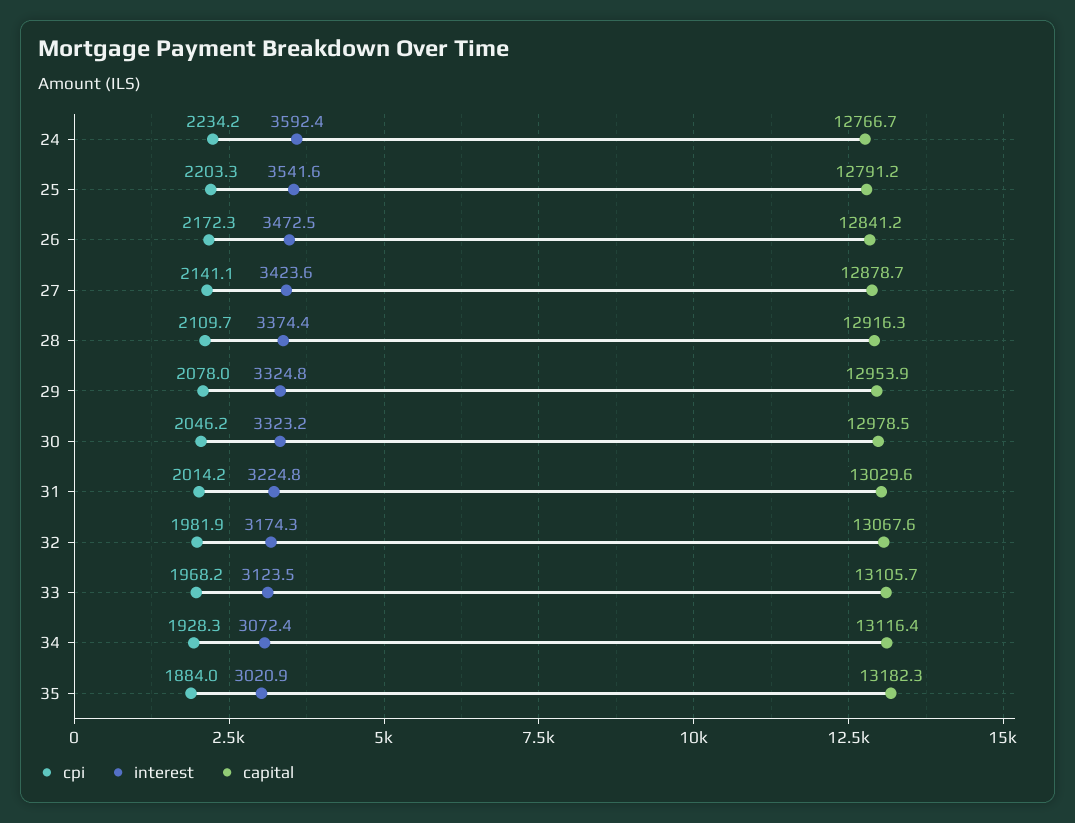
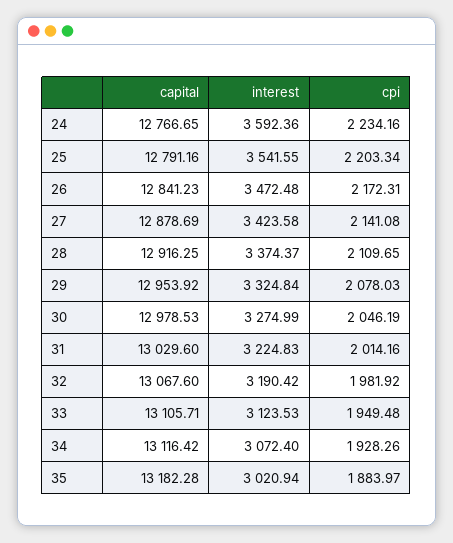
  {
    "cpi": {
      "24": 2234.16,
      "25": 2203.34,
      "26": 2172.31,
      "27": 2141.08,
      "28": 2109.65,
      "29": 2078.03,
      "30": 2046.19,
      "31": 2014.16,
      "32": 1981.92,
-     "33": 1968.2,
+     "33": 1949.48,
      "34": 1928.26,
      "35": 1883.97
    },
    "interest": {
      "24": 3592.36,
      "25": 3541.55,
      "26": 3472.48,
      "27": 3423.58,
      "28": 3374.37,
      "29": 3324.84,
-     "30": 3323.2,
+     "30": 3274.99,
      "31": 3224.83,
-     "32": 3174.3,
+     "32": 3190.42,
      "33": 3123.53,
      "34": 3072.4,
      "35": 3020.94
    },
    "capital": {
      "24": 12766.65,
      "25": 12791.16,
      "26": 12841.23,
      "27": 12878.69,
      "28": 12916.25,
      "29": 12953.92,
      "30": 12978.53,
      "31": 13029.6,
      "32": 13067.6,
      "33": 13105.71,
      "34": 13116.42,
      "35": 13182.28
    }
  }

